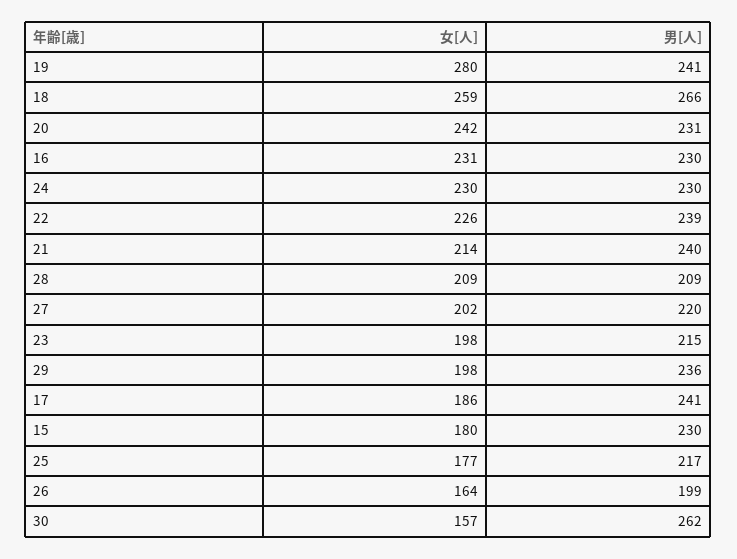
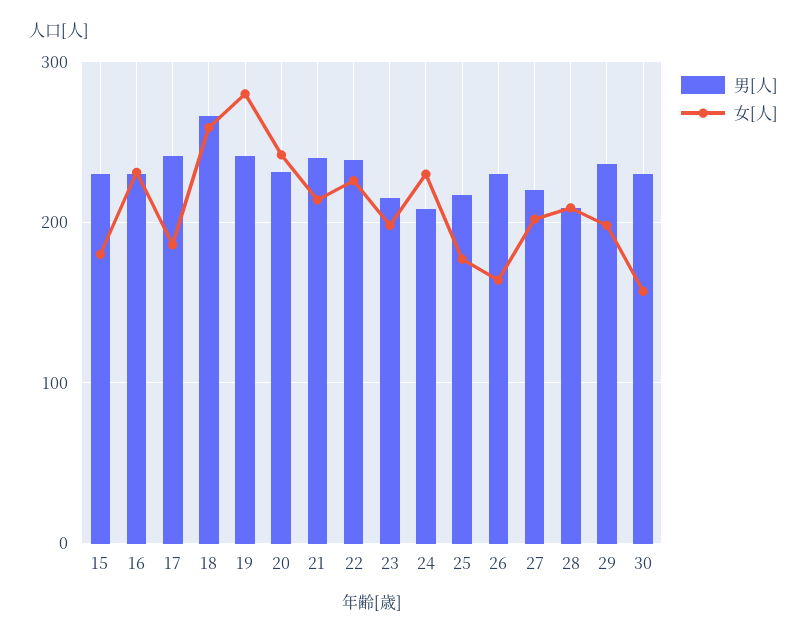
  {
    "女[人]": {
      "19": 280,
      "18": 259,
      "20": 242,
      "16": 231,
      "24": 230,
      "22": 226,
      "21": 214,
      "28": 209,
      "27": 202,
      "23": 198,
      "29": 198,
      "17": 186,
      "15": 180,
      "25": 177,
      "26": 164,
      "30": 157
    },
    "男[人]": {
      "19": 241,
      "18": 266,
      "20": 231,
      "16": 230,
-     "24": 230,
+     "24": 210,
      "22": 239,
      "21": 240,
      "28": 209,
      "27": 220,
      "23": 215,
      "29": 236,
      "17": 241,
      "15": 230,
      "25": 217,
-     "26": 199,
+     "26": 230,
-     "30": 262
+     "30": 230
    }
  }

